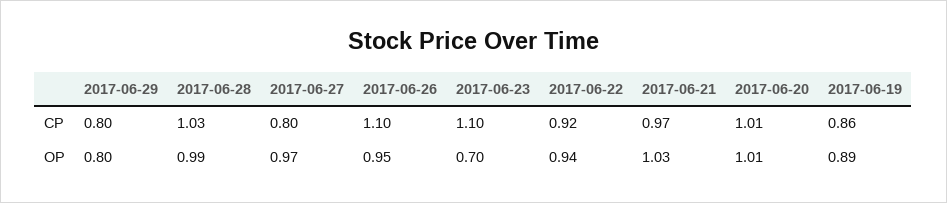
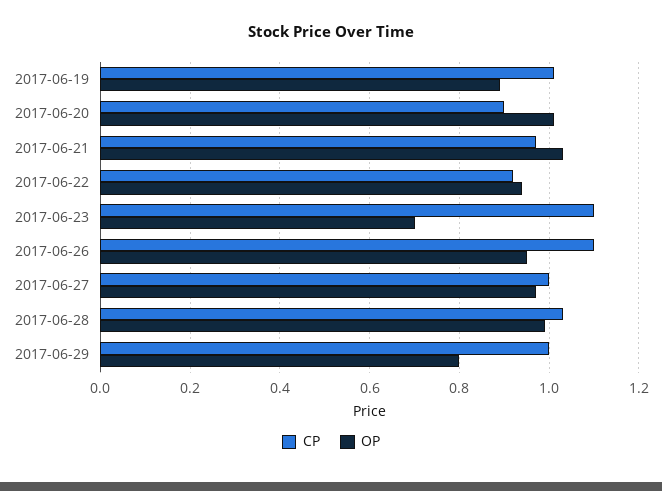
  {
    "CP": {
-     "2017-06-29": 0.8,
+     "2017-06-29": 1,
      "2017-06-28": 1.03,
-     "2017-06-27": 0.8,
+     "2017-06-27": 1,
      "2017-06-26": 1.1,
      "2017-06-23": 1.1,
      "2017-06-22": 0.92,
      "2017-06-21": 0.97,
-     "2017-06-20": 1.01,
+     "2017-06-20": 0.9,
-     "2017-06-19": 0.86
+     "2017-06-19": 1
    },
    "OP": {
      "2017-06-29": 0.8,
      "2017-06-28": 0.99,
      "2017-06-27": 0.97,
      "2017-06-26": 0.95,
      "2017-06-23": 0.7,
      "2017-06-22": 0.94,
      "2017-06-21": 1.03,
      "2017-06-20": 1.01,
      "2017-06-19": 0.89
    }
  }

